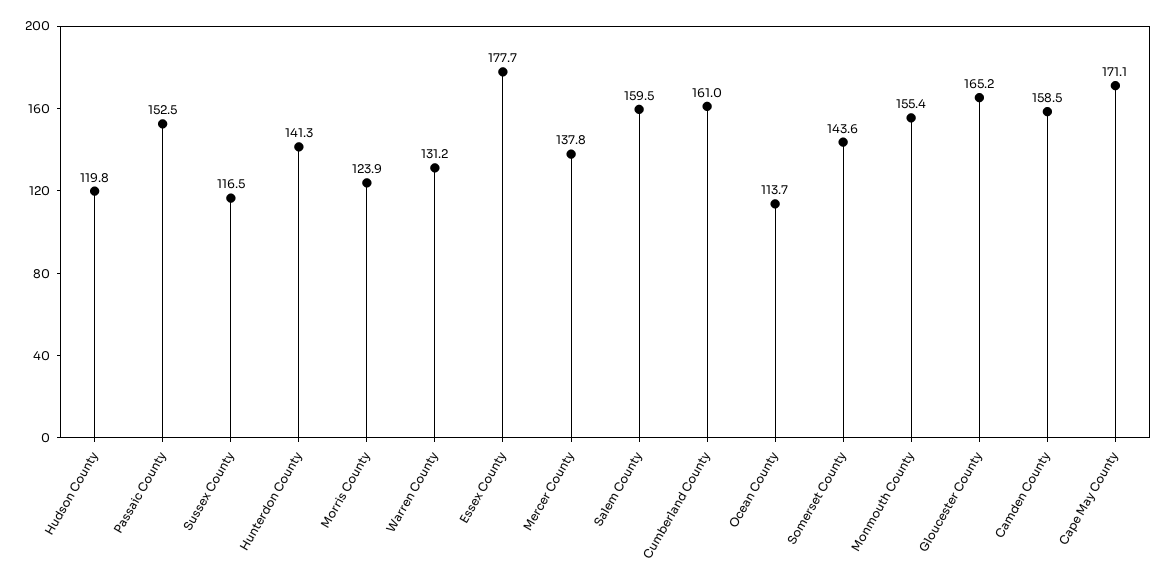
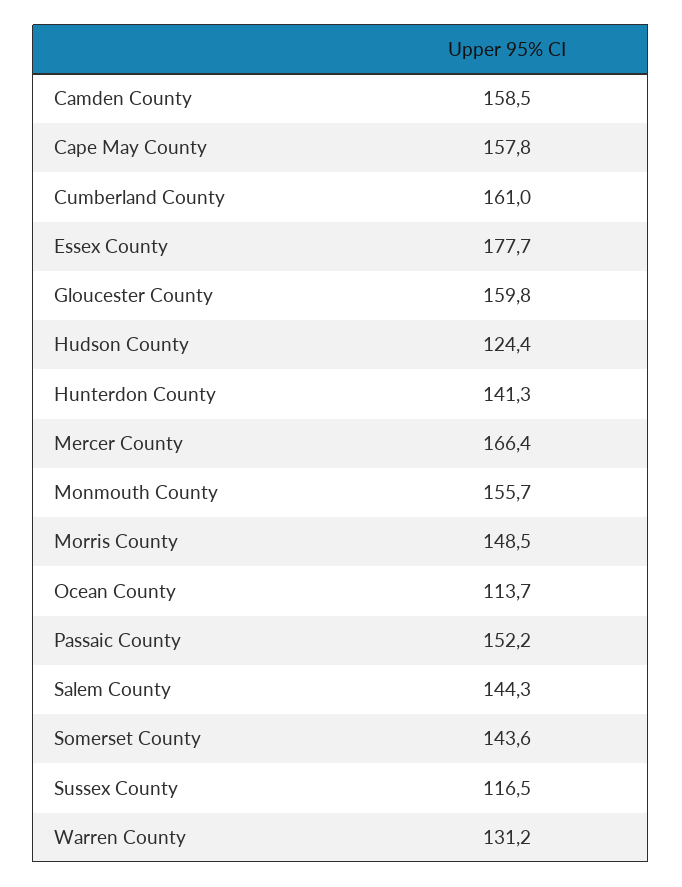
  {
-   "Hudson County": 119.8,
+   "Hudson County": 124.4,
-   "Passaic County": 152.5,
+   "Passaic County": 152.2,
    "Sussex County": 116.5,
    "Hunterdon County": 141.3,
-   "Morris County": 123.9,
+   "Morris County": 148.5,
    "Warren County": 131.2,
    "Essex County": 177.7,
-   "Mercer County": 137.8,
+   "Mercer County": 166.4,
-   "Salem County": 159.5,
+   "Salem County": 144.3,
    "Cumberland County": 161,
    "Ocean County": 113.7,
    "Somerset County": 143.6,
-   "Monmouth County": 155.4,
+   "Monmouth County": 155.7,
-   "Gloucester County": 165.2,
+   "Gloucester County": 159.8,
    "Camden County": 158.5,
-   "Cape May County": 171.1
+   "Cape May County": 157.8
  }

